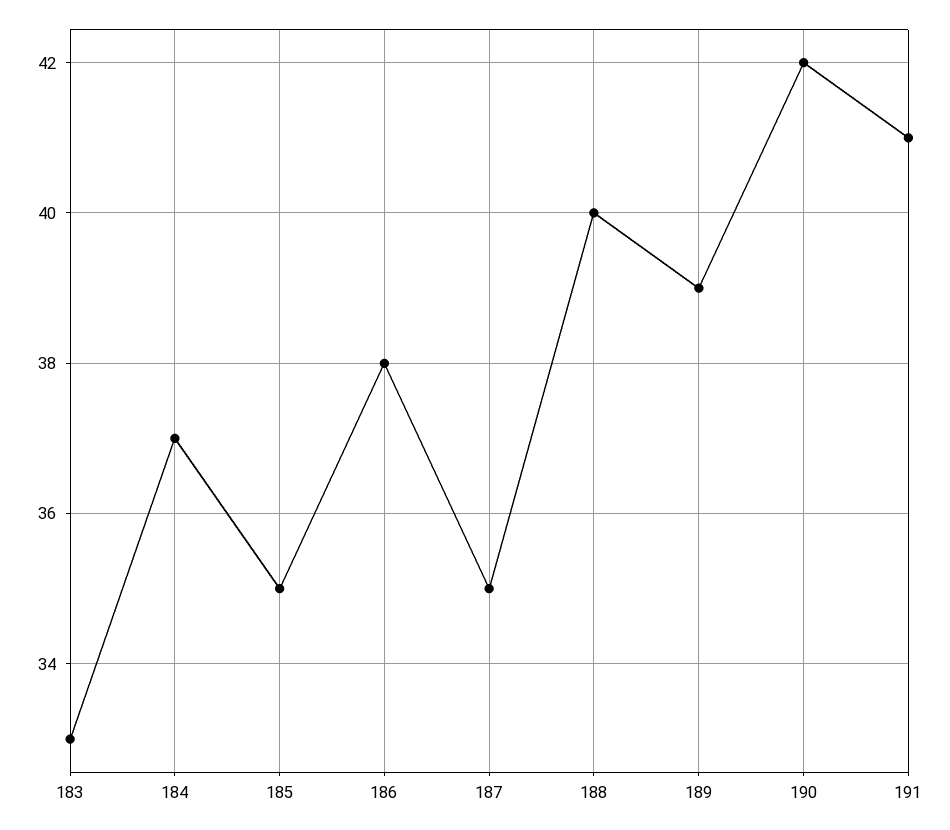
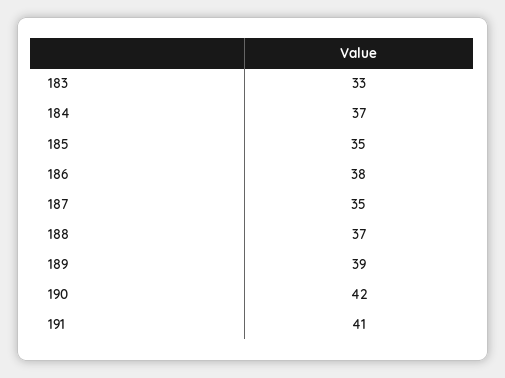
  {
    "183": 33,
    "184": 37,
    "185": 35,
    "186": 38,
    "187": 35,
-   "188": 40,
+   "188": 37,
    "189": 39,
    "190": 42,
    "191": 41
  }

